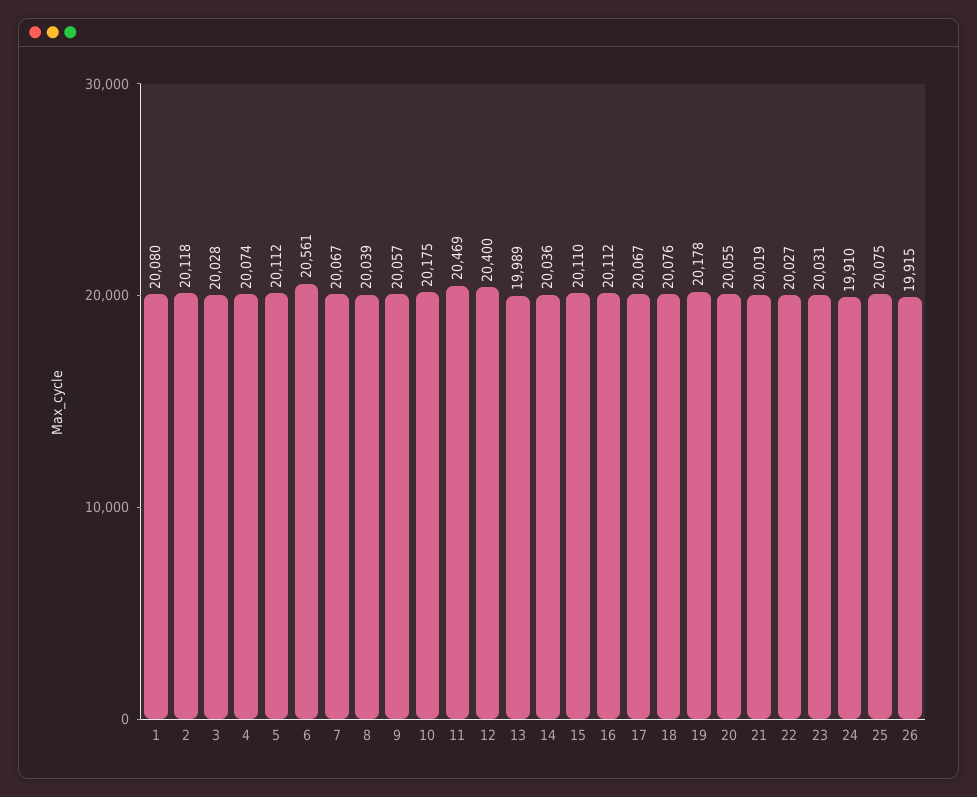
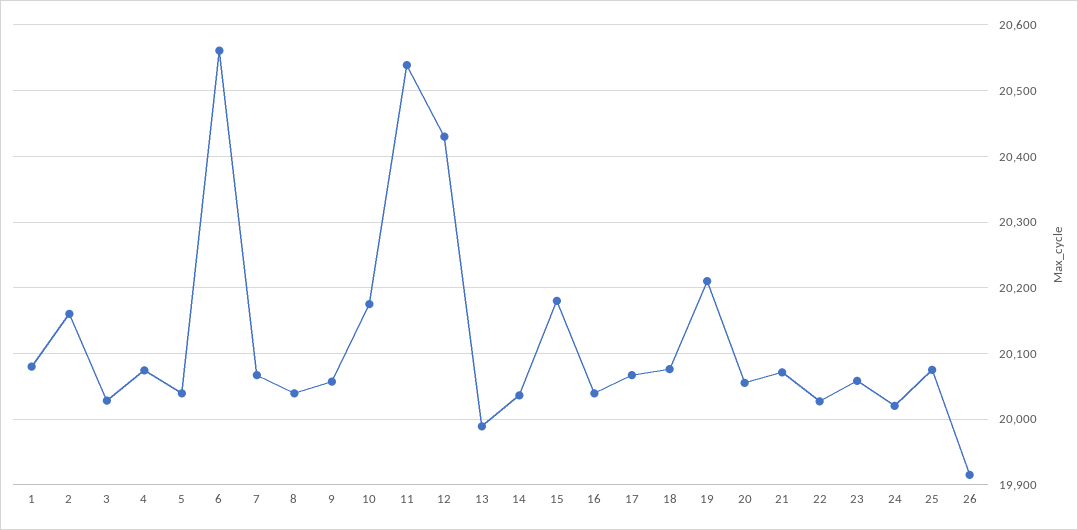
  {
    "1": 20080,
-   "2": 20118,
+   "2": 20160,
    "3": 20028,
    "4": 20074,
-   "5": 20112,
+   "5": 20040,
    "6": 20561,
    "7": 20067,
    "8": 20039,
    "9": 20057,
    "10": 20175,
-   "11": 20469,
+   "11": 20540,
-   "12": 20400,
+   "12": 20430,
    "13": 19989,
    "14": 20036,
-   "15": 20110,
+   "15": 20180,
-   "16": 20112,
+   "16": 20040,
    "17": 20067,
    "18": 20076,
-   "19": 20178,
+   "19": 20210,
    "20": 20055,
-   "21": 20019,
+   "21": 20070,
    "22": 20027,
-   "23": 20031,
+   "23": 20060,
-   "24": 19910,
+   "24": 20020,
    "25": 20075,
    "26": 19915
  }

